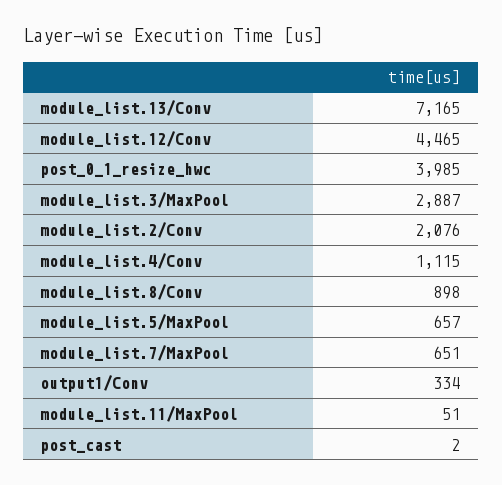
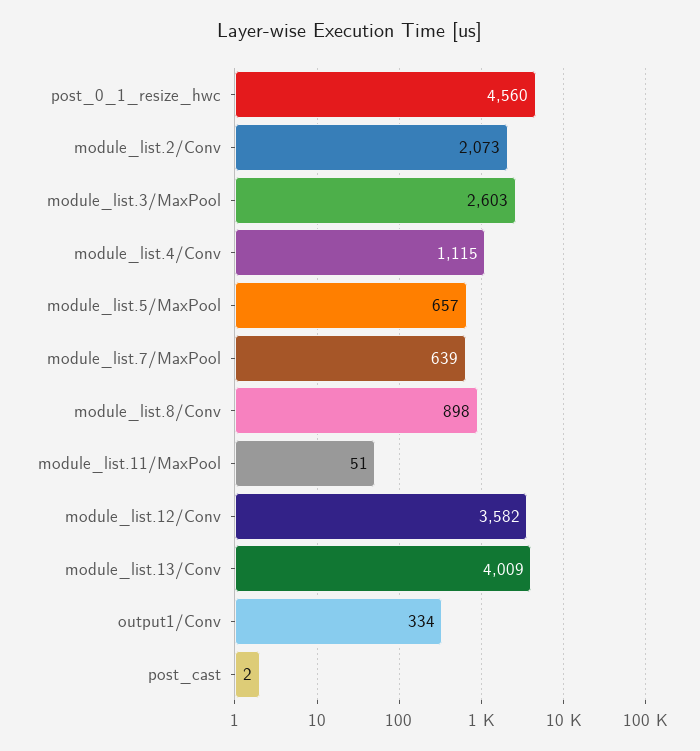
  {
-   "module_list.13/Conv": 7165,
+   "module_list.13/Conv": 4009,
-   "module_list.12/Conv": 4465,
+   "module_list.12/Conv": 3582,
-   "post_0_1_resize_hwc": 3985,
+   "post_0_1_resize_hwc": 4560,
-   "module_list.3/MaxPool": 2887,
+   "module_list.3/MaxPool": 2603,
-   "module_list.2/Conv": 2076,
+   "module_list.2/Conv": 2073,
    "module_list.4/Conv": 1115,
    "module_list.8/Conv": 898,
    "module_list.5/MaxPool": 657,
-   "module_list.7/MaxPool": 651,
+   "module_list.7/MaxPool": 639,
    "output1/Conv": 334,
    "module_list.11/MaxPool": 51,
    "post_cast": 2
  }

